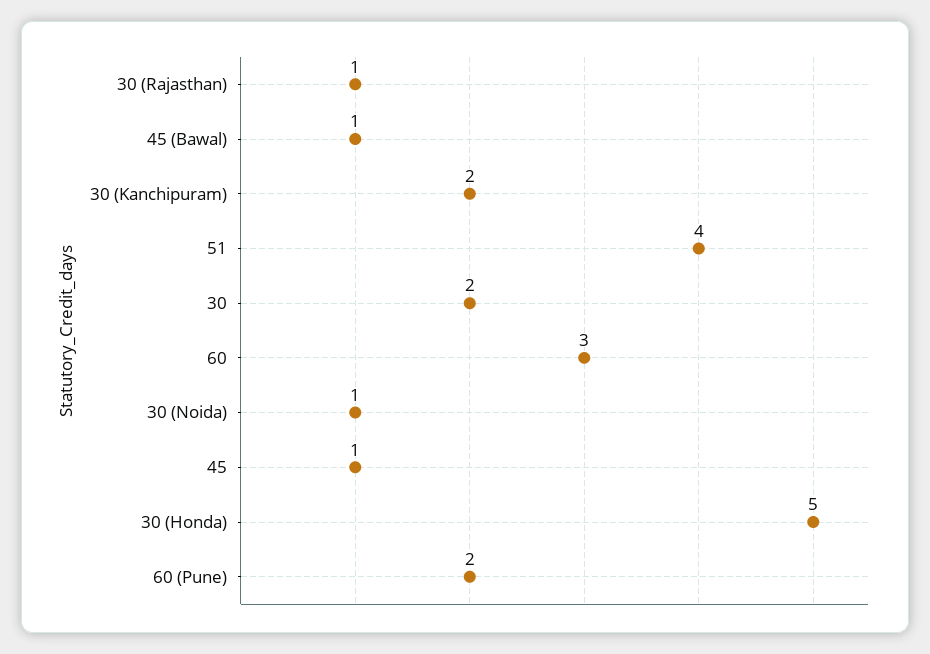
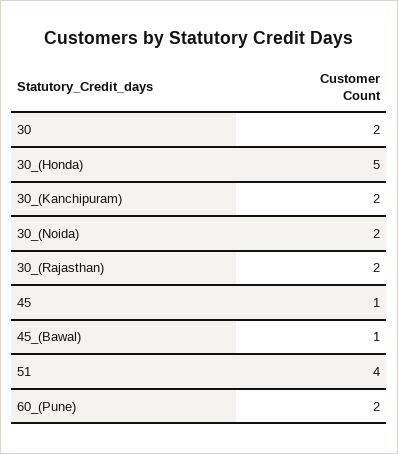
  {
-   "30 (Rajasthan)": 1,
+   "30 (Rajasthan)": 2,
    "45 (Bawal)": 1,
    "30 (Kanchipuram)": 2,
    "51": 4,
    "30": 2,
-   "60": 3,
-   "30 (Noida)": 1,
+   "30 (Noida)": 2,
    "45": 1,
    "30 (Honda)": 5,
    "60 (Pune)": 2
  }

